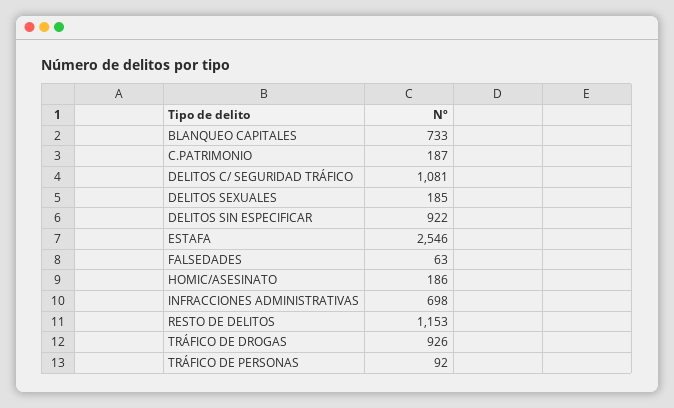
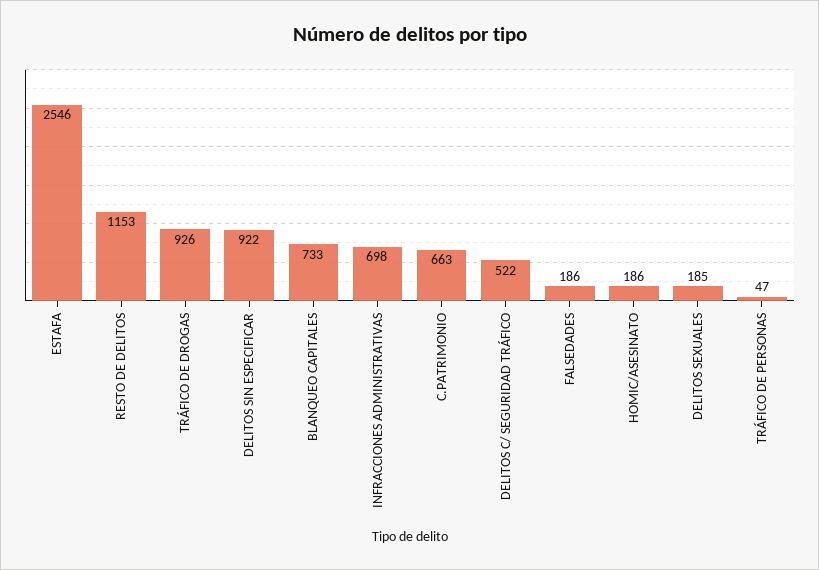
  {
    "BLANQUEO CAPITALES": 733,
-   "C.PATRIMONIO": 187,
+   "C.PATRIMONIO": 663,
-   "DELITOS C/ SEGURIDAD TRÁFICO": 1081,
+   "DELITOS C/ SEGURIDAD TRÁFICO": 522,
    "DELITOS SEXUALES": 185,
    "DELITOS SIN ESPECIFICAR": 922,
    "ESTAFA": 2546,
-   "FALSEDADES": 63,
+   "FALSEDADES": 186,
    "HOMIC/ASESINATO": 186,
    "INFRACCIONES ADMINISTRATIVAS": 698,
    "RESTO DE DELITOS": 1153,
    "TRÁFICO DE DROGAS": 926,
-   "TRÁFICO DE PERSONAS": 92
+   "TRÁFICO DE PERSONAS": 47
  }

